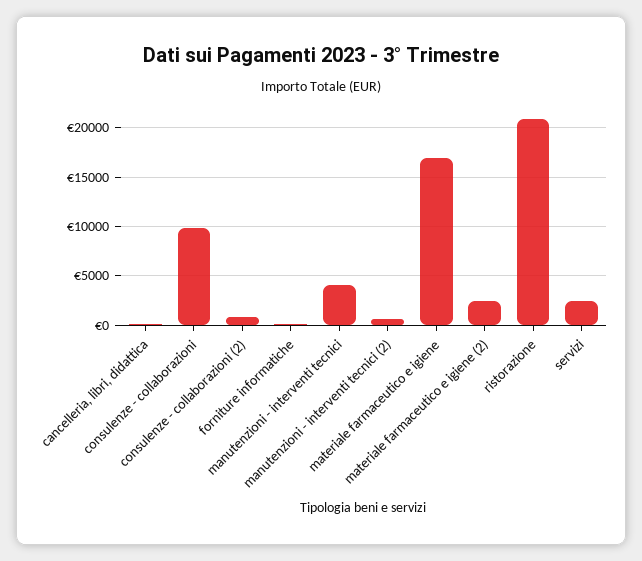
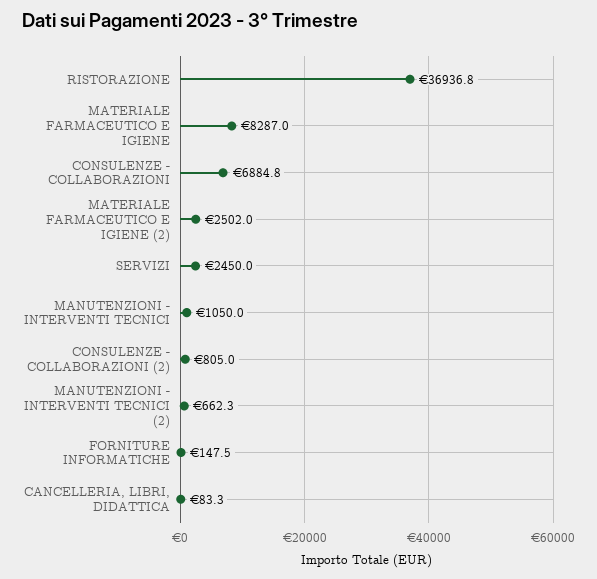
  {
    "cancelleria, libri, didattica": 83.3,
-   "consulenze - collaborazioni": 10000,
+   "consulenze - collaborazioni": 6884.8,
    "consulenze - collaborazioni (2)": 805,
    "forniture informatiche": 147.5,
-   "manutenzioni - interventi tecnici": 4000,
+   "manutenzioni - interventi tecnici": 1050,
    "manutenzioni - interventi tecnici (2)": 662.3,
-   "materiale farmaceutico e igiene": 17000,
+   "materiale farmaceutico e igiene": 8287,
    "materiale farmaceutico e igiene (2)": 2502,
-   "ristorazione": 21000,
+   "ristorazione": 36936.8,
    "servizi": 2450
  }

